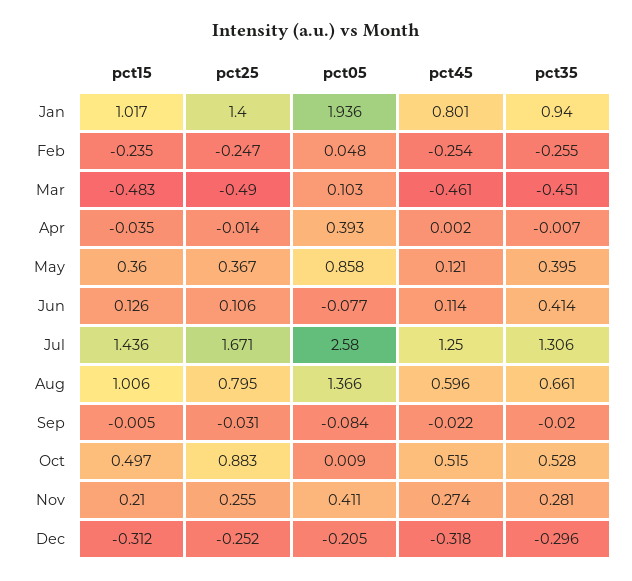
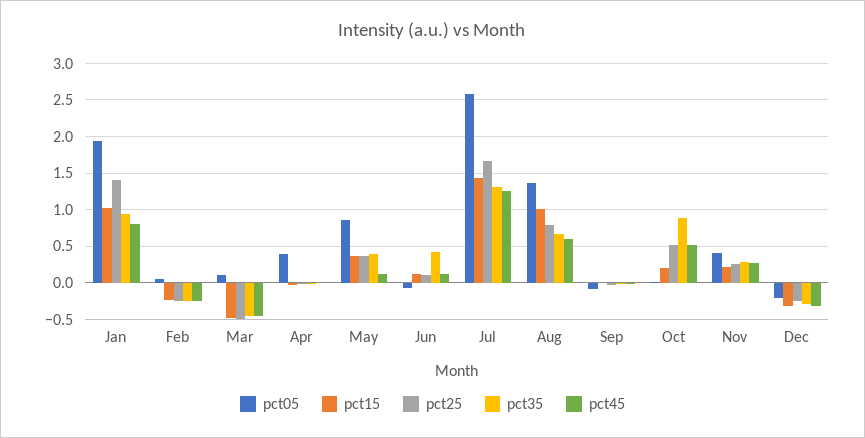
  {
    "pct15": {
      "Jan": 1.017,
      "Feb": -0.235,
      "Mar": -0.483,
      "Apr": -0.035,
      "May": 0.36,
      "Jun": 0.126,
      "Jul": 1.436,
      "Aug": 1.006,
      "Sep": -0.005,
-     "Oct": 0.497,
+     "Oct": 0.2,
      "Nov": 0.21,
      "Dec": -0.312
    },
    "pct25": {
      "Jan": 1.4,
      "Feb": -0.247,
      "Mar": -0.49,
      "Apr": -0.014,
      "May": 0.367,
      "Jun": 0.106,
      "Jul": 1.671,
      "Aug": 0.795,
      "Sep": -0.031,
-     "Oct": 0.883,
+     "Oct": 0.5,
      "Nov": 0.255,
      "Dec": -0.252
    },
    "pct05": {
      "Jan": 1.936,
      "Feb": 0.048,
      "Mar": 0.103,
      "Apr": 0.393,
      "May": 0.858,
      "Jun": -0.077,
      "Jul": 2.58,
      "Aug": 1.366,
      "Sep": -0.084,
      "Oct": 0.009,
      "Nov": 0.411,
      "Dec": -0.205
    },
    "pct45": {
      "Jan": 0.801,
      "Feb": -0.254,
      "Mar": -0.461,
      "Apr": 0.002,
      "May": 0.121,
      "Jun": 0.114,
      "Jul": 1.25,
      "Aug": 0.596,
      "Sep": -0.022,
      "Oct": 0.515,
      "Nov": 0.274,
      "Dec": -0.318
    },
    "pct35": {
      "Jan": 0.94,
      "Feb": -0.255,
      "Mar": -0.451,
      "Apr": -0.007,
      "May": 0.395,
      "Jun": 0.414,
      "Jul": 1.306,
      "Aug": 0.661,
      "Sep": -0.02,
-     "Oct": 0.528,
+     "Oct": 0.9,
      "Nov": 0.281,
      "Dec": -0.296
    }
  }

